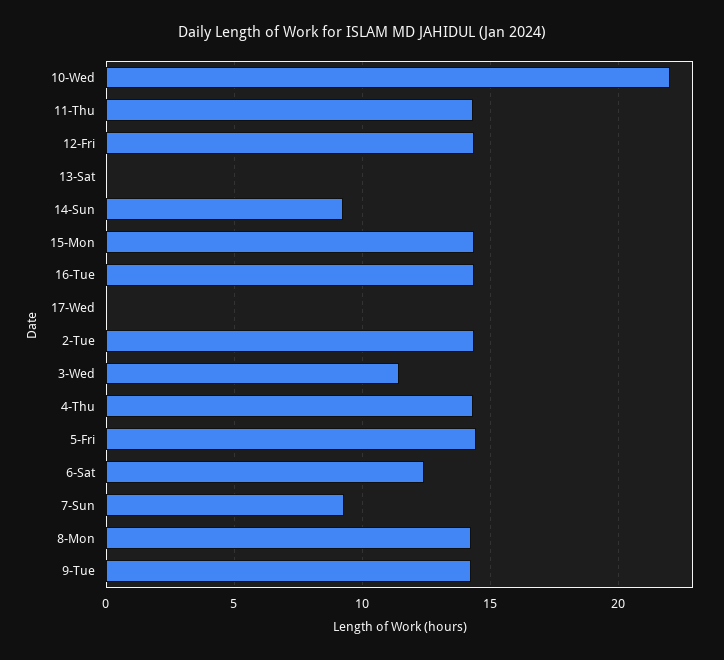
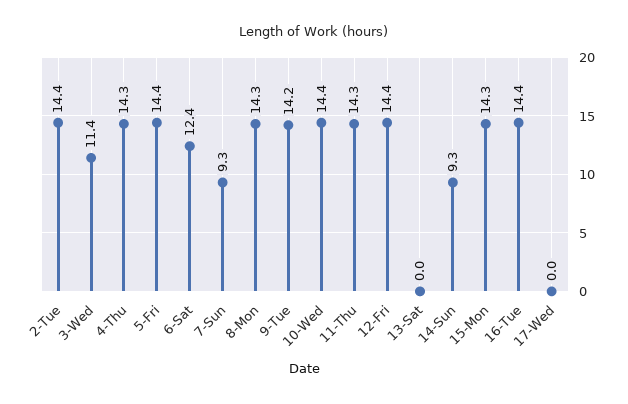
  {
-   "10-Wed": 22,
+   "10-Wed": 14.4,
    "11-Thu": 14.3,
    "12-Fri": 14.4,
    "13-Sat": 0,
    "14-Sun": 9.3,
    "15-Mon": 14.3,
    "16-Tue": 14.4,
    "17-Wed": 0,
    "2-Tue": 14.4,
    "3-Wed": 11.4,
    "4-Thu": 14.3,
    "5-Fri": 14.4,
    "6-Sat": 12.4,
    "7-Sun": 9.3,
    "8-Mon": 14.3,
    "9-Tue": 14.2
  }

